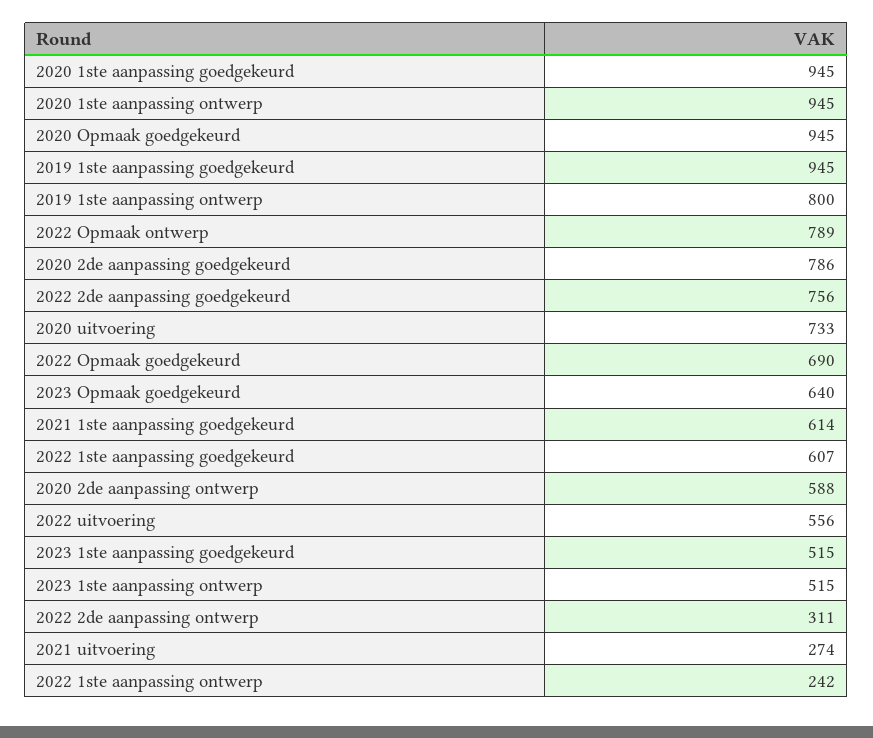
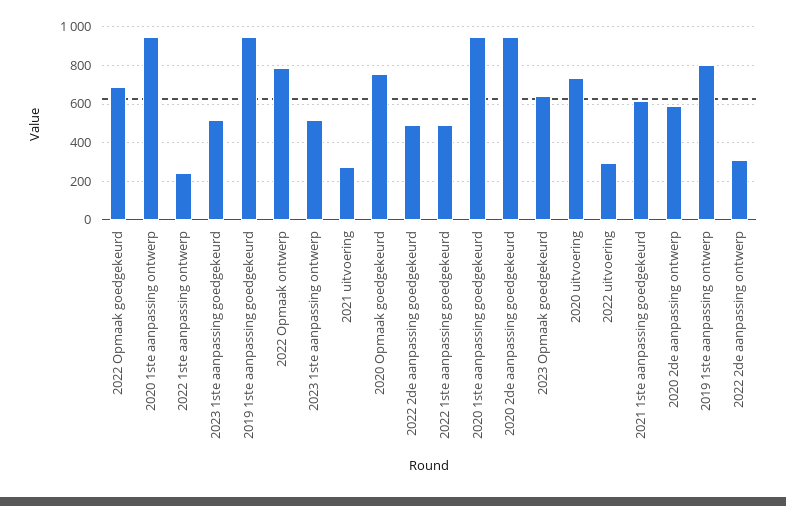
  {
    "2020 1ste aanpassing goedgekeurd": 945,
    "2020 1ste aanpassing ontwerp": 945,
-   "2020 Opmaak goedgekeurd": 945,
+   "2020 Opmaak goedgekeurd": 750,
    "2019 1ste aanpassing goedgekeurd": 945,
    "2019 1ste aanpassing ontwerp": 800,
    "2022 Opmaak ontwerp": 789,
-   "2020 2de aanpassing goedgekeurd": 786,
+   "2020 2de aanpassing goedgekeurd": 950,
-   "2022 2de aanpassing goedgekeurd": 756,
+   "2022 2de aanpassing goedgekeurd": 500,
    "2020 uitvoering": 733,
    "2022 Opmaak goedgekeurd": 690,
    "2023 Opmaak goedgekeurd": 640,
    "2021 1ste aanpassing goedgekeurd": 614,
-   "2022 1ste aanpassing goedgekeurd": 607,
+   "2022 1ste aanpassing goedgekeurd": 500,
    "2020 2de aanpassing ontwerp": 588,
-   "2022 uitvoering": 556,
+   "2022 uitvoering": 300,
    "2023 1ste aanpassing goedgekeurd": 515,
    "2023 1ste aanpassing ontwerp": 515,
    "2022 2de aanpassing ontwerp": 311,
    "2021 uitvoering": 274,
    "2022 1ste aanpassing ontwerp": 242
  }

